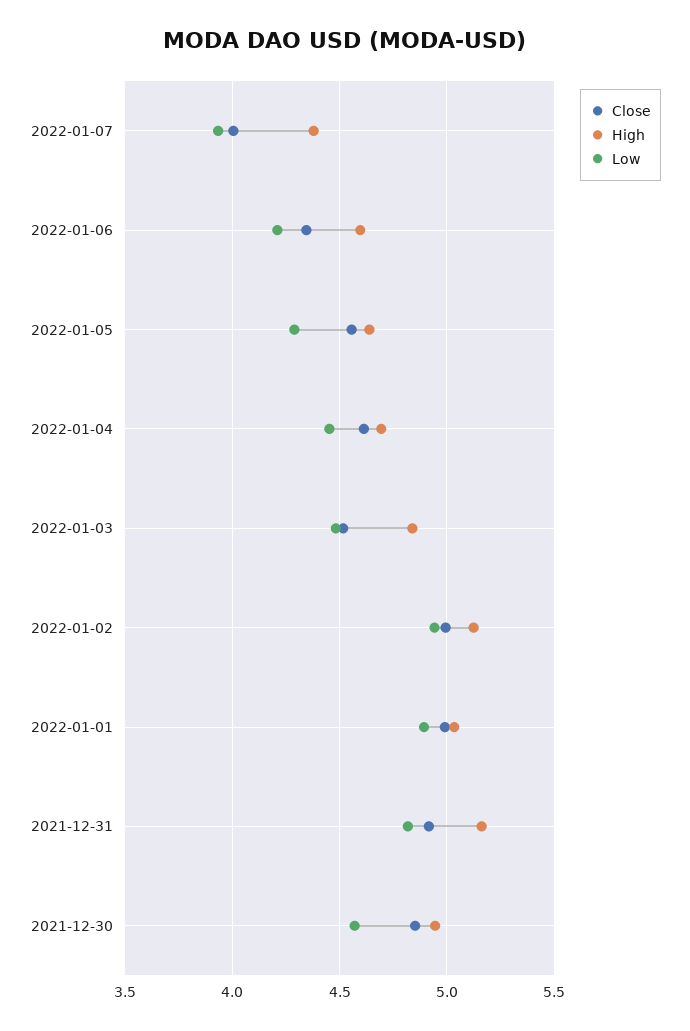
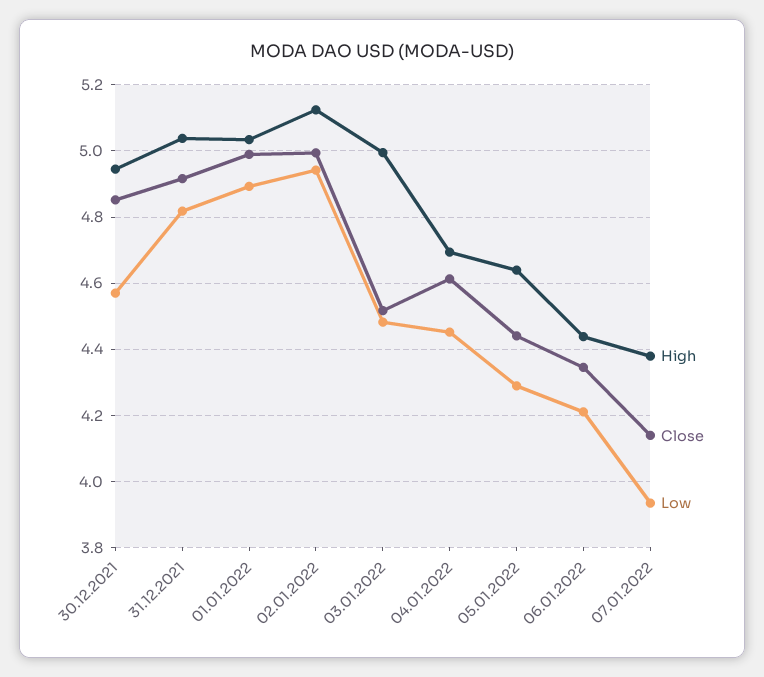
  {
    "Close": {
-     "2022-01-07": 4,
+     "2022-01-07": 4.14,
      "2022-01-06": 4.34,
-     "2022-01-05": 4.55,
+     "2022-01-05": 4.44,
      "2022-01-04": 4.62,
      "2022-01-03": 4.52,
      "2022-01-02": 5,
      "2022-01-01": 5,
      "2021-12-31": 4.92,
      "2021-12-30": 4.86
    },
    "High": {
      "2022-01-07": 4.38,
-     "2022-01-06": 4.6,
+     "2022-01-06": 4.44,
      "2022-01-05": 4.64,
      "2022-01-04": 4.7,
-     "2022-01-03": 4.85,
+     "2022-01-03": 5,
      "2022-01-02": 5.12,
      "2022-01-01": 5.04,
-     "2021-12-31": 5.15,
+     "2021-12-31": 5.04,
      "2021-12-30": 4.94
    },
    "Low": {
      "2022-01-07": 3.94,
      "2022-01-06": 4.22,
      "2022-01-05": 4.28,
      "2022-01-04": 4.46,
      "2022-01-03": 4.48,
      "2022-01-02": 4.94,
      "2022-01-01": 4.9,
      "2021-12-31": 4.82,
      "2021-12-30": 4.58
    }
  }

